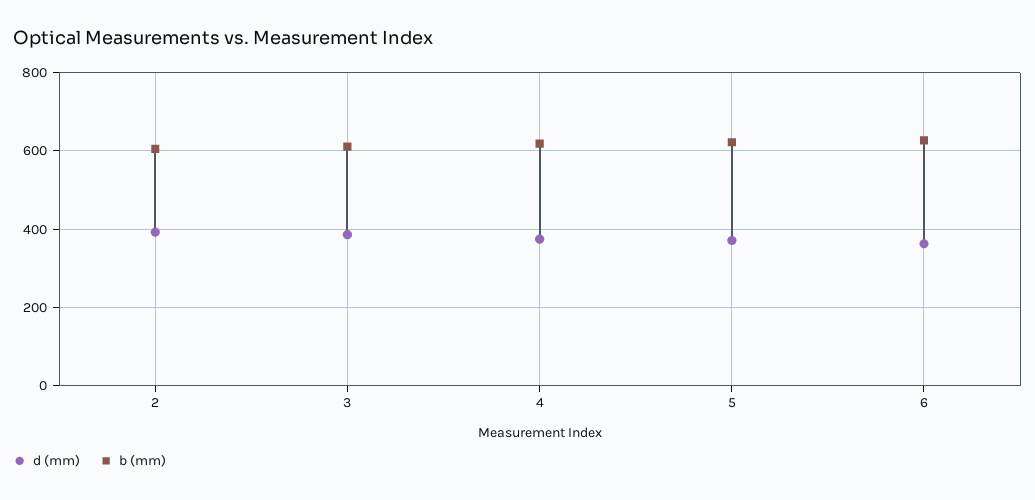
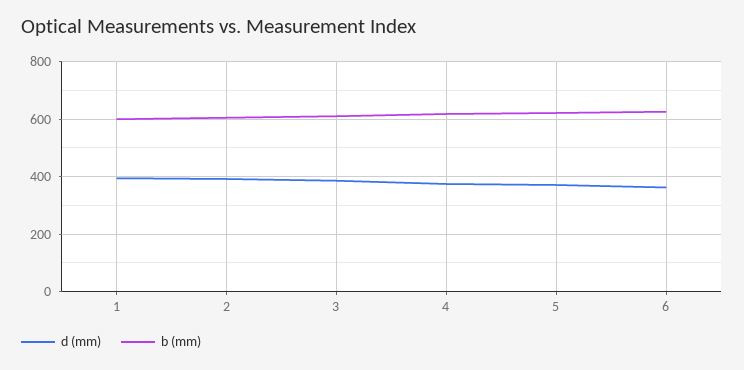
  {
    "d (mm)": {
      "2": 400,
      "3": 380,
      "4": 380,
      "5": 380,
-     "6": 360
+     "6": 360,
+     "1": 400
    },
    "b (mm)": {
      "2": 600,
      "3": 620,
      "4": 620,
      "5": 620,
-     "6": 620
+     "6": 620,
+     "1": 600
    }
  }

